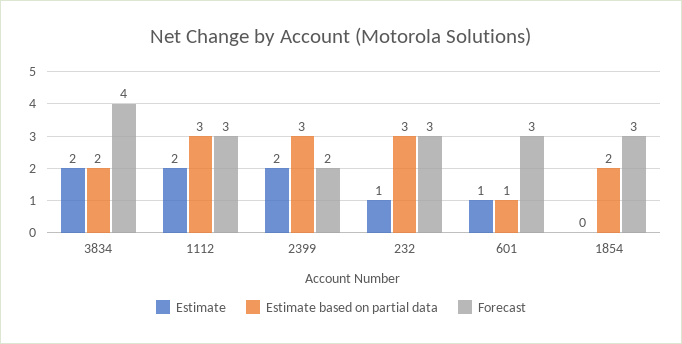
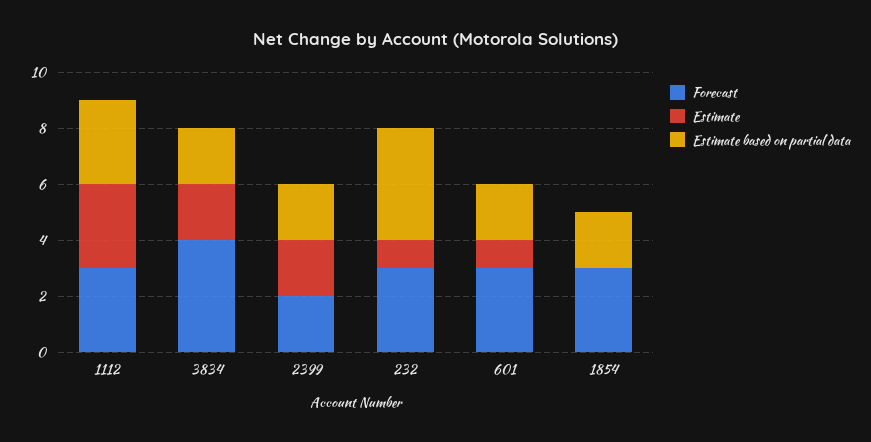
  {
    "Estimate": {
      "3834": 2,
-     "1112": 2,
+     "1112": 3,
      "2399": 2,
      "232": 1,
      "601": 1,
      "1854": 0
    },
    "Estimate based on partial data": {
      "3834": 2,
      "1112": 3,
-     "2399": 3,
+     "2399": 2,
-     "232": 3,
+     "232": 4,
-     "601": 1,
+     "601": 2,
      "1854": 2
    },
    "Forecast": {
      "3834": 4,
      "1112": 3,
      "2399": 2,
      "232": 3,
      "601": 3,
      "1854": 3
    }
  }

